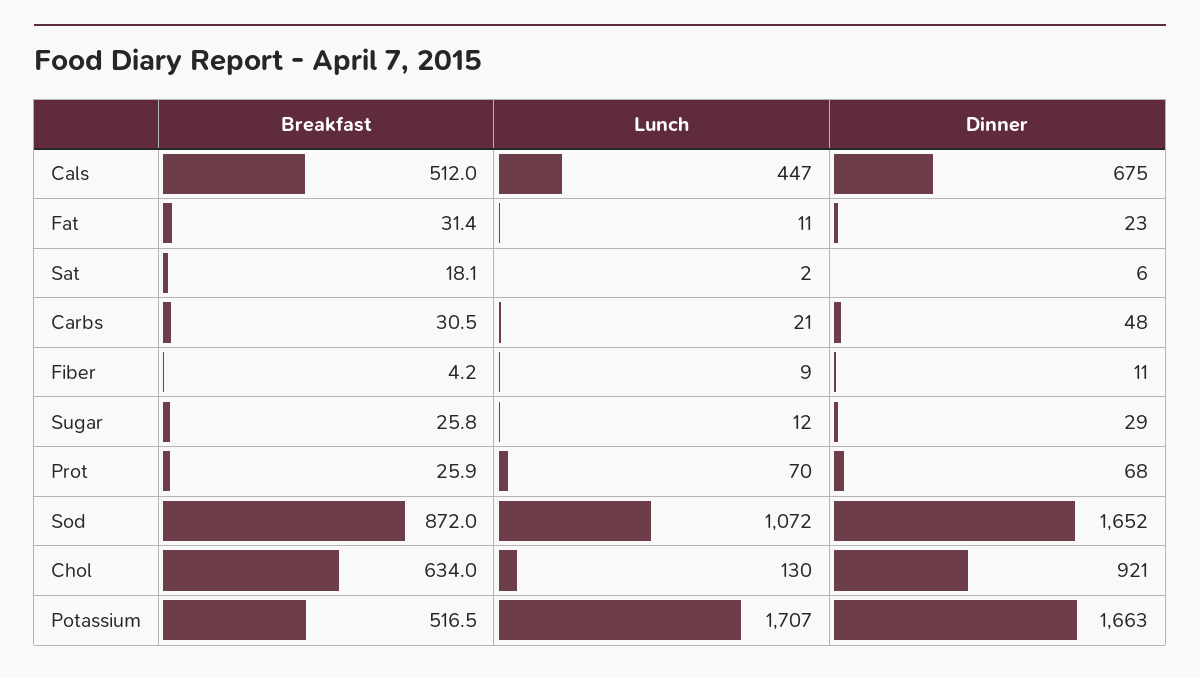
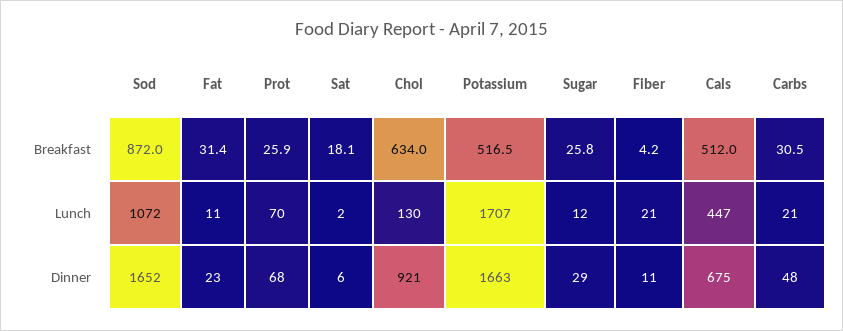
  {
    "Breakfast": {
      "Cals": 512,
      "Fat": 31.4,
      "Sat": 18.1,
      "Carbs": 30.5,
      "Fiber": 4.2,
      "Sugar": 25.8,
      "Prot": 25.9,
      "Sod": 872,
      "Chol": 634,
      "Potassium": 516.5
    },
    "Lunch": {
      "Cals": 447,
      "Fat": 11,
      "Sat": 2,
      "Carbs": 21,
-     "Fiber": 9,
+     "Fiber": 21,
      "Sugar": 12,
      "Prot": 70,
      "Sod": 1072,
      "Chol": 130,
      "Potassium": 1707
    },
    "Dinner": {
      "Cals": 675,
      "Fat": 23,
      "Sat": 6,
      "Carbs": 48,
      "Fiber": 11,
      "Sugar": 29,
      "Prot": 68,
      "Sod": 1652,
      "Chol": 921,
      "Potassium": 1663
    }
  }

